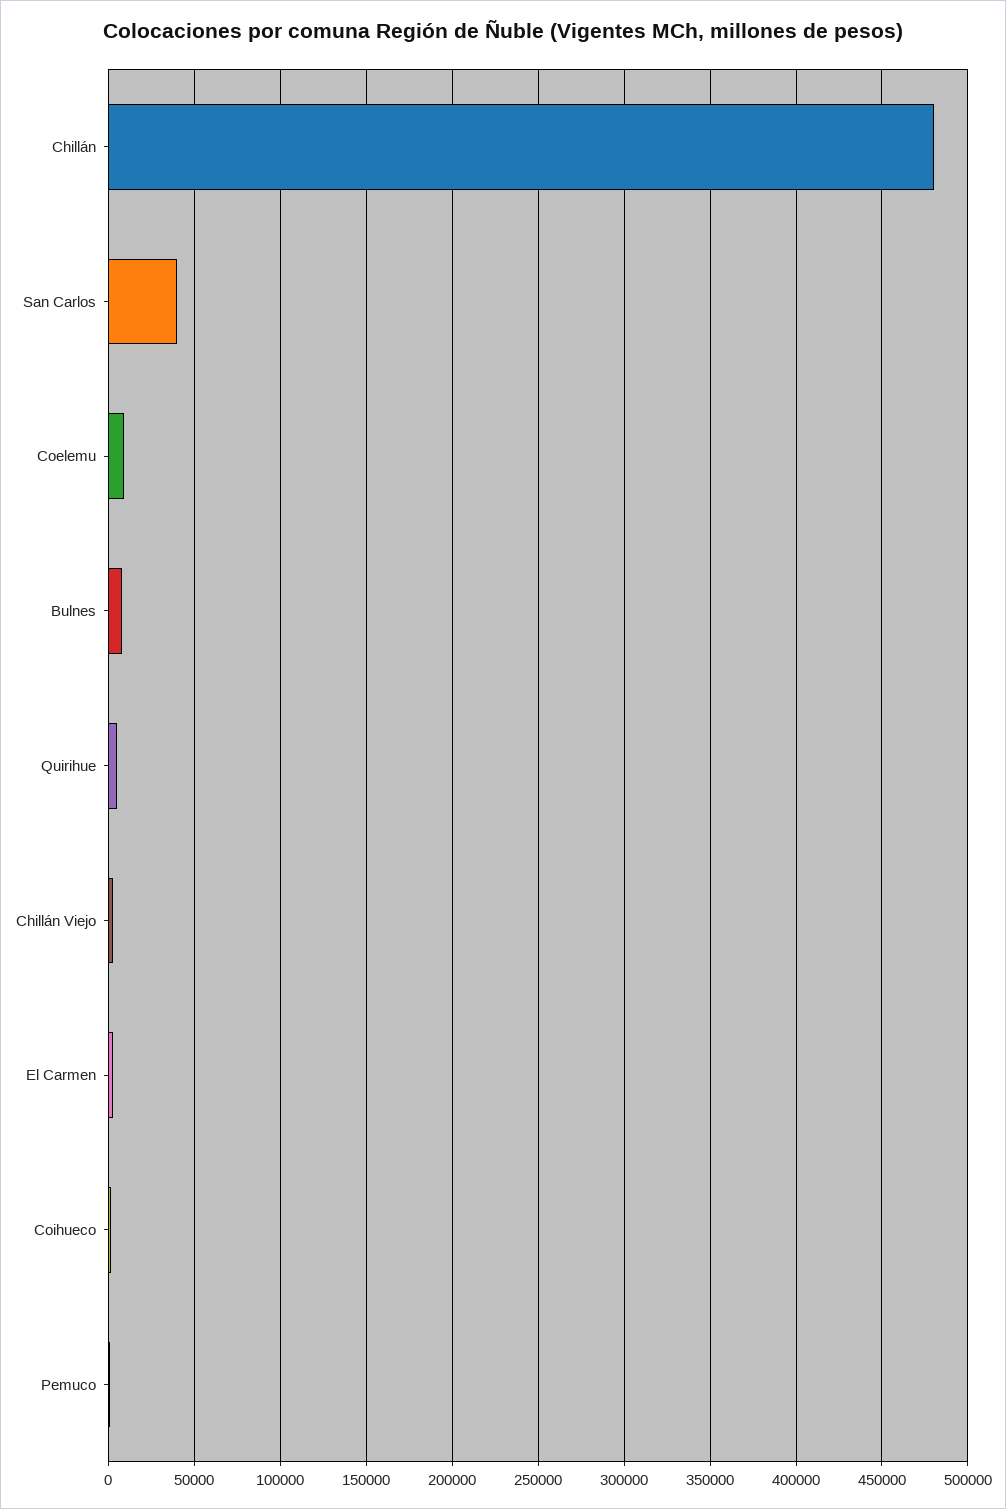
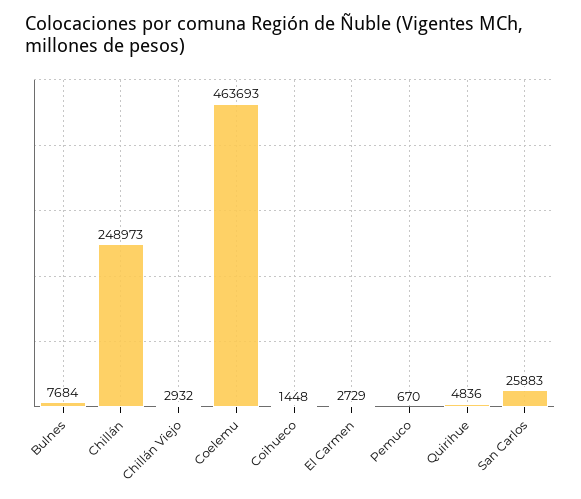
  {
-   "Chillán": 480000,
+   "Chillán": 248973,
-   "San Carlos": 40000,
+   "San Carlos": 25883,
-   "Coelemu": 10000,
+   "Coelemu": 463693,
    "Bulnes": 7684,
    "Quirihue": 4836,
    "Chillán Viejo": 2932,
    "El Carmen": 2729,
    "Coihueco": 1448,
    "Pemuco": 670
  }

